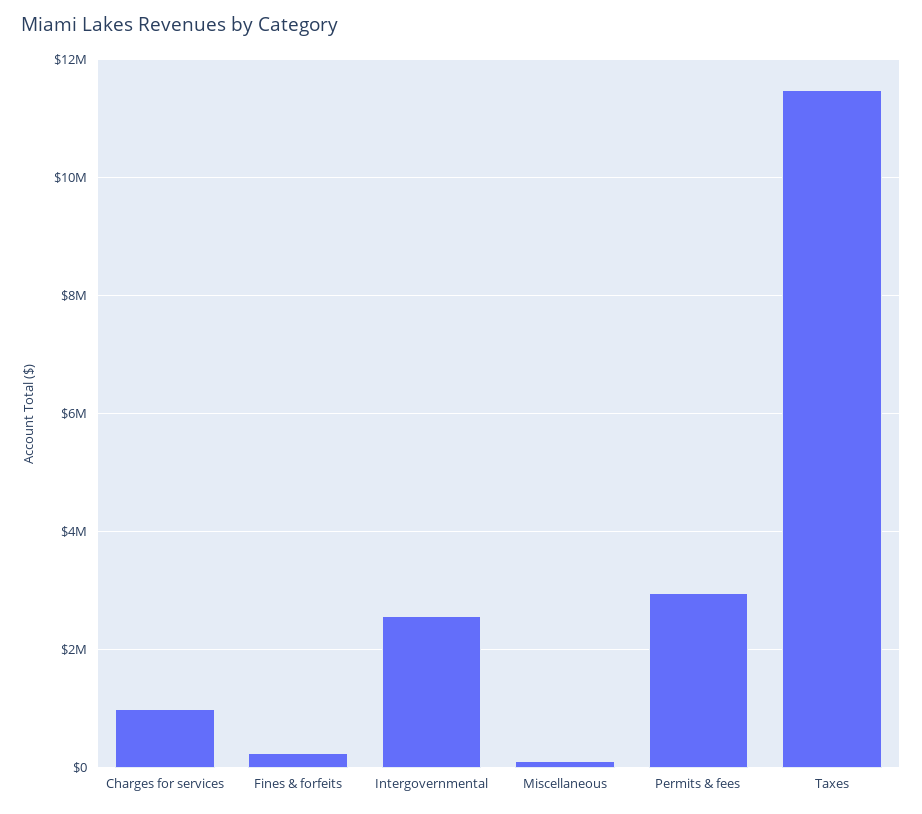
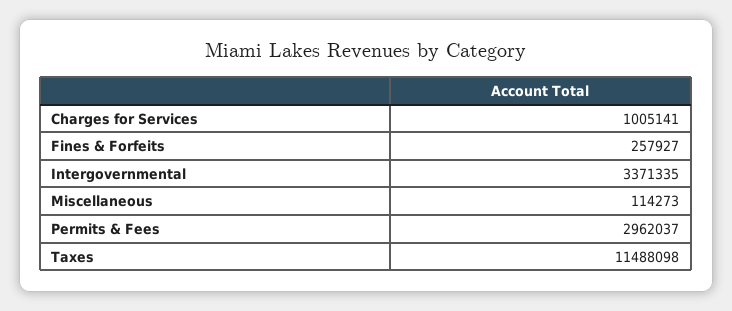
  {
    "Charges for services": 1005141,
    "Fines & forfeits": 257927,
-   "Intergovernmental": 2600000,
+   "Intergovernmental": 3371335,
    "Miscellaneous": 114273,
    "Permits & fees": 2962037,
    "Taxes": 11488098
  }

